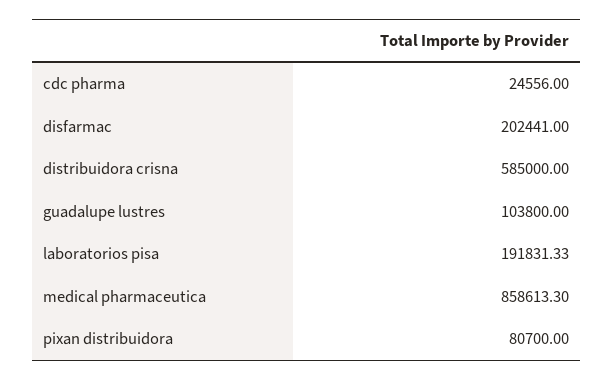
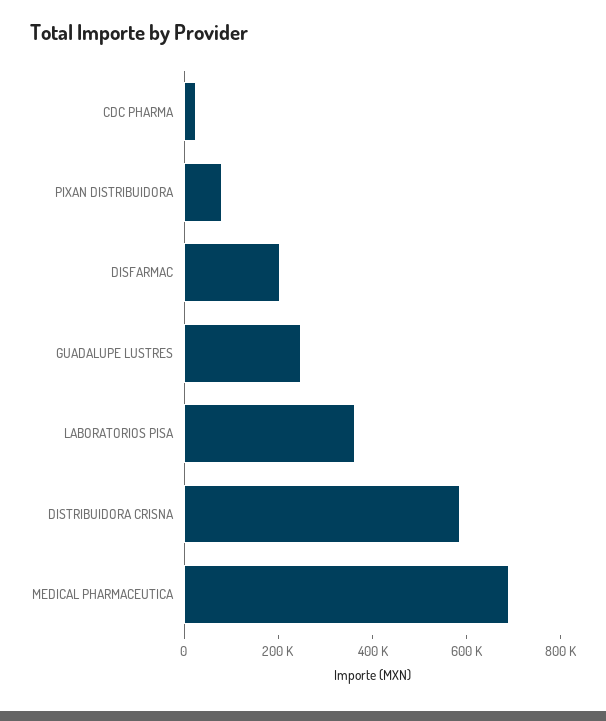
  {
    "cdc pharma": 24556,
    "disfarmac": 202441,
    "distribuidora crisna": 585000,
-   "guadalupe lustres": 103800,
+   "guadalupe lustres": 250000,
-   "laboratorios pisa": 191831.33,
+   "laboratorios pisa": 350000,
-   "medical pharmaceutica": 858613.3,
+   "medical pharmaceutica": 700000,
    "pixan distribuidora": 80700
  }

